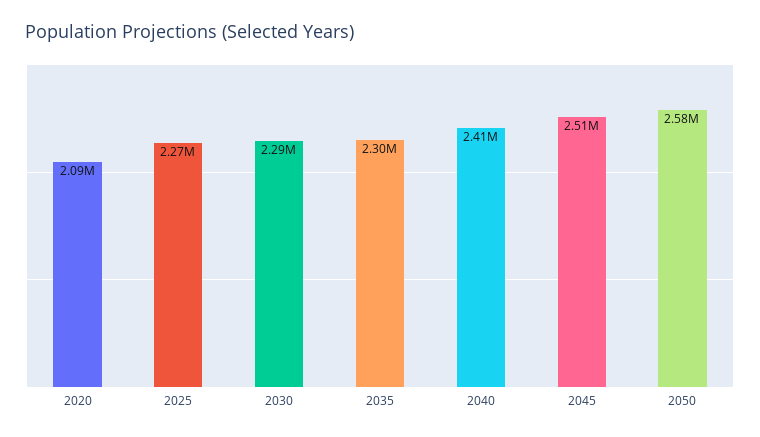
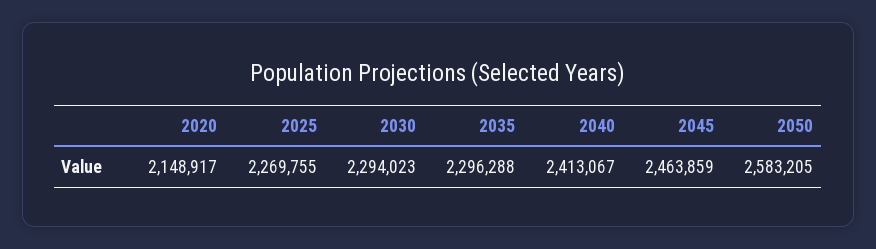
  {
-   "2020": 2090000,
+   "2020": 2148917,
    "2025": 2269755,
    "2030": 2294023,
    "2035": 2296288,
    "2040": 2413067,
-   "2045": 2510000,
+   "2045": 2463859,
    "2050": 2583205
  }

